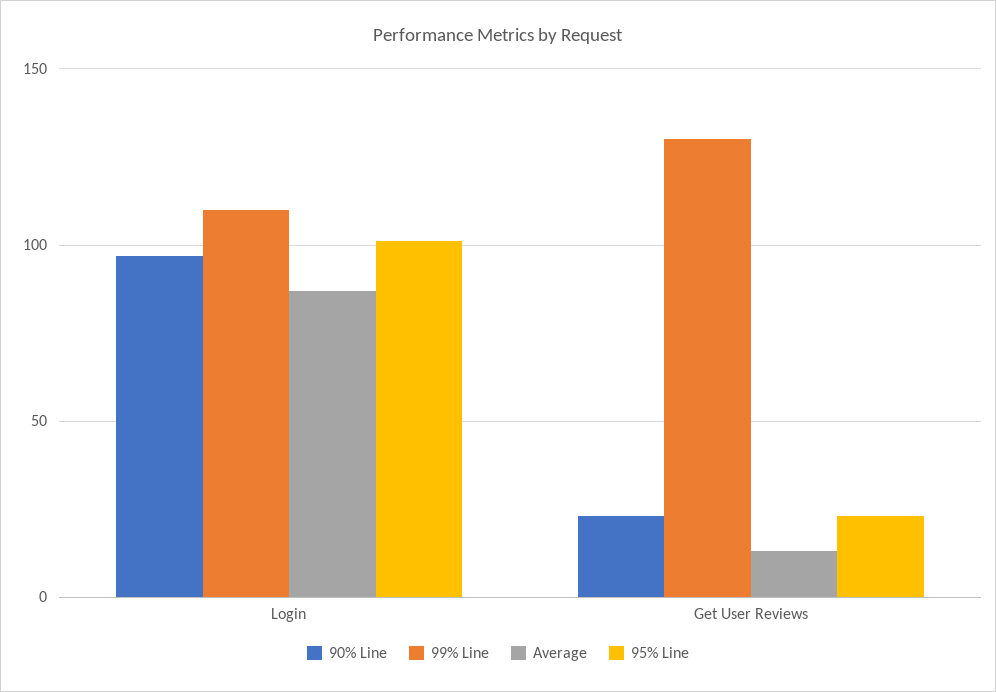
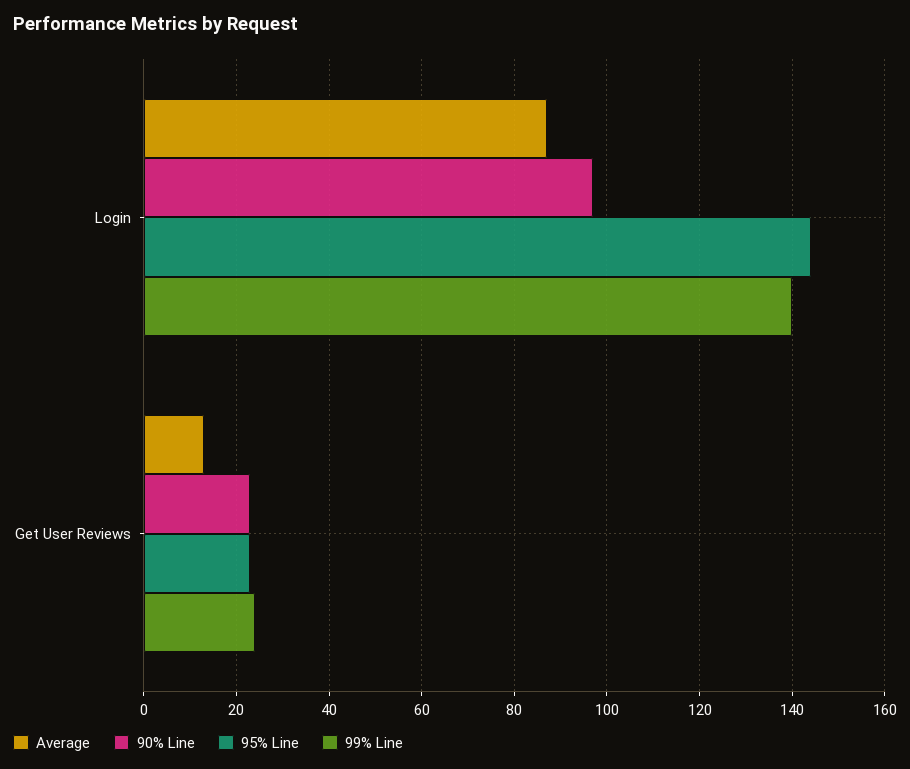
  {
    "90% Line": {
      "Login": 95,
      "Get User Reviews": 25
    },
    "99% Line": {
-     "Login": 110,
+     "Login": 140,
-     "Get User Reviews": 130
+     "Get User Reviews": 25
    },
    "Average": {
      "Login": 85,
      "Get User Reviews": 15
    },
    "95% Line": {
-     "Login": 100,
+     "Login": 145,
      "Get User Reviews": 25
    }
  }

